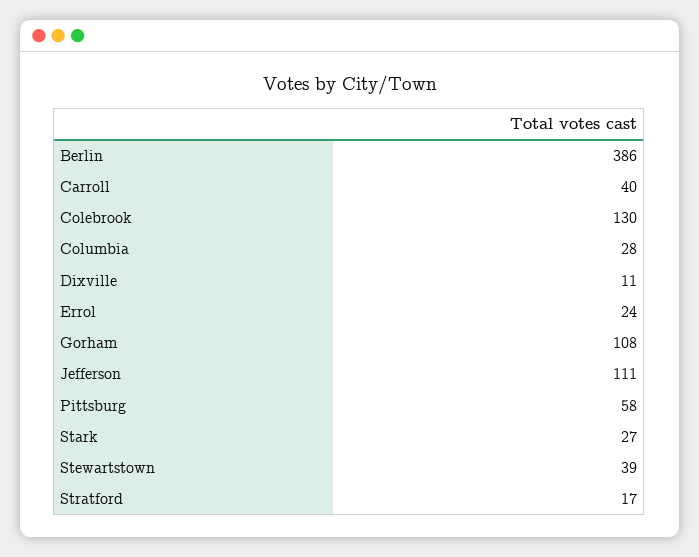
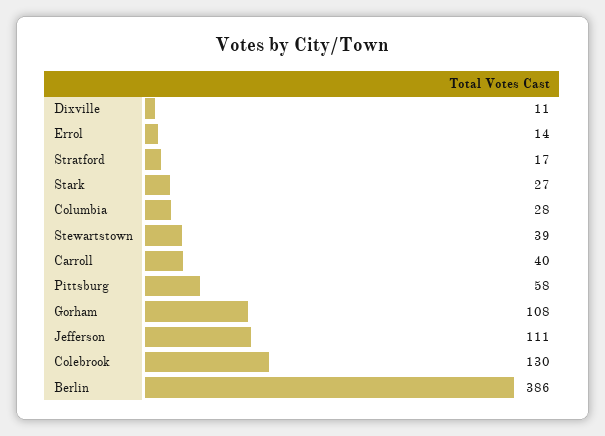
  {
    "Berlin": 386,
    "Carroll": 40,
    "Colebrook": 130,
    "Columbia": 28,
    "Dixville": 11,
-   "Errol": 24,
+   "Errol": 14,
    "Gorham": 108,
    "Jefferson": 111,
    "Pittsburg": 58,
    "Stark": 27,
    "Stewartstown": 39,
    "Stratford": 17
  }

